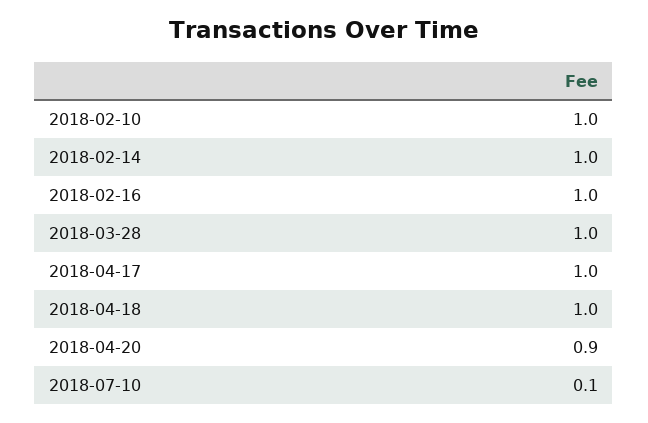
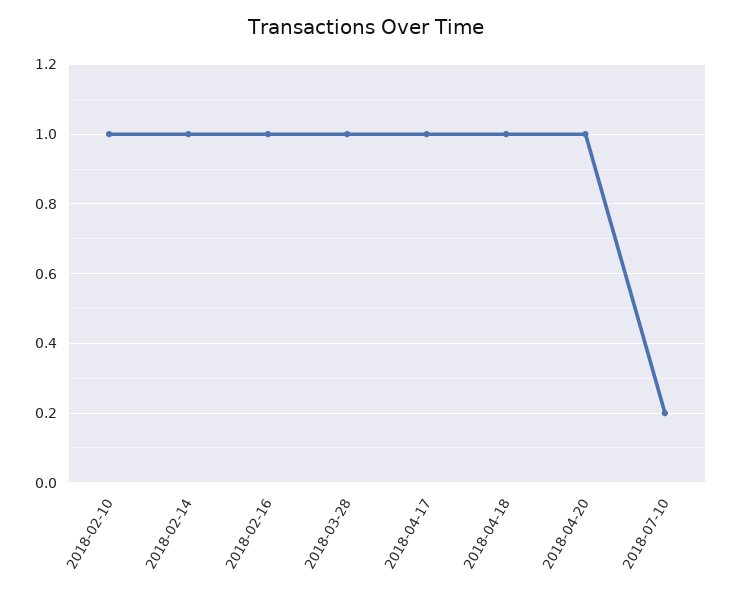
  {
    "2018-02-10": 1,
    "2018-02-14": 1,
    "2018-02-16": 1,
    "2018-03-28": 1,
    "2018-04-17": 1,
    "2018-04-18": 1,
-   "2018-04-20": 0.9,
+   "2018-04-20": 1,
-   "2018-07-10": 0.1
+   "2018-07-10": 0.2
  }

